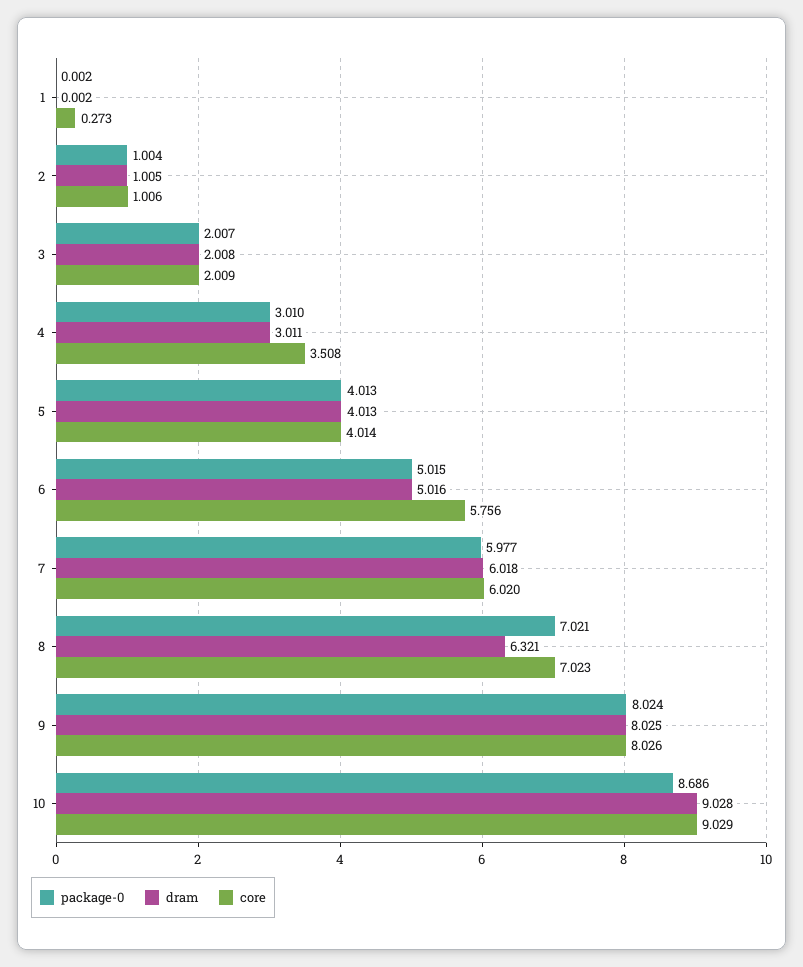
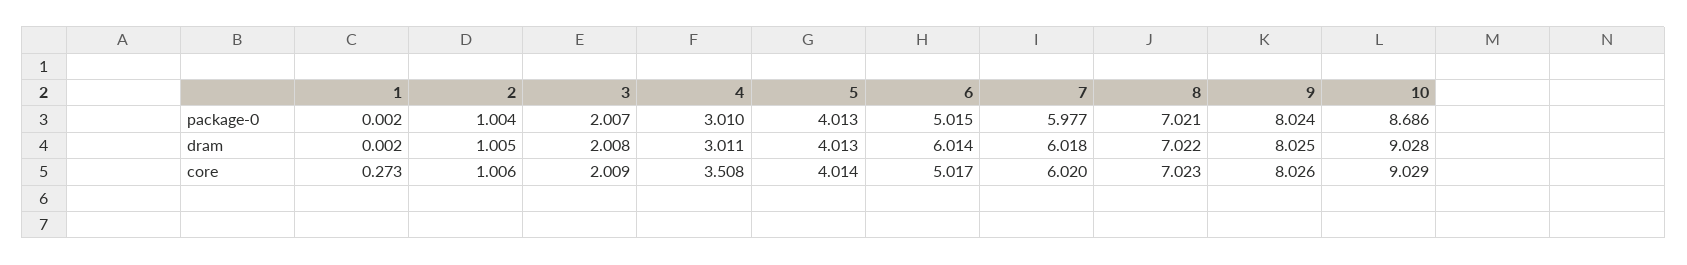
  {
    "package-0": {
      "1": 0.002,
      "2": 1.004,
      "3": 2.007,
      "4": 3.01,
      "5": 4.013,
      "6": 5.015,
      "7": 5.977,
      "8": 7.021,
      "9": 8.024,
      "10": 8.686
    },
    "dram": {
      "1": 0.002,
      "2": 1.005,
      "3": 2.008,
      "4": 3.011,
      "5": 4.013,
-     "6": 5.016,
+     "6": 6.014,
      "7": 6.018,
-     "8": 6.321,
+     "8": 7.022,
      "9": 8.025,
      "10": 9.028
    },
    "core": {
      "1": 0.273,
      "2": 1.006,
      "3": 2.009,
      "4": 3.508,
      "5": 4.014,
-     "6": 5.756,
+     "6": 5.017,
      "7": 6.02,
      "8": 7.023,
      "9": 8.026,
      "10": 9.029
    }
  }

